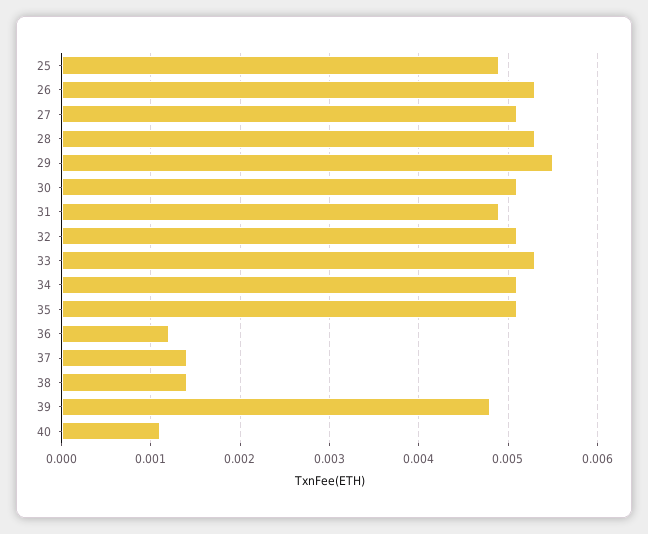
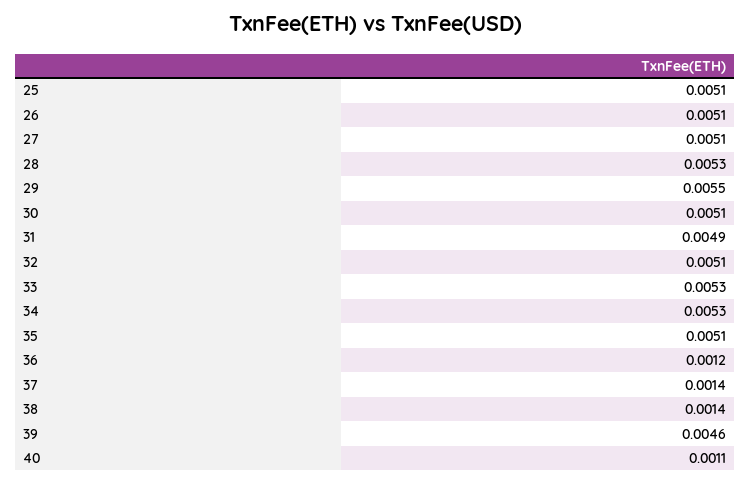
  {
-   "25": 0.0049,
+   "25": 0.0051,
-   "26": 0.0053,
+   "26": 0.0051,
    "27": 0.0051,
    "28": 0.0053,
    "29": 0.0055,
    "30": 0.0051,
    "31": 0.0049,
    "32": 0.0051,
    "33": 0.0053,
-   "34": 0.0051,
+   "34": 0.0053,
    "35": 0.0051,
    "36": 0.0012,
    "37": 0.0014,
    "38": 0.0014,
-   "39": 0.0048,
+   "39": 0.0046,
    "40": 0.0011
  }

